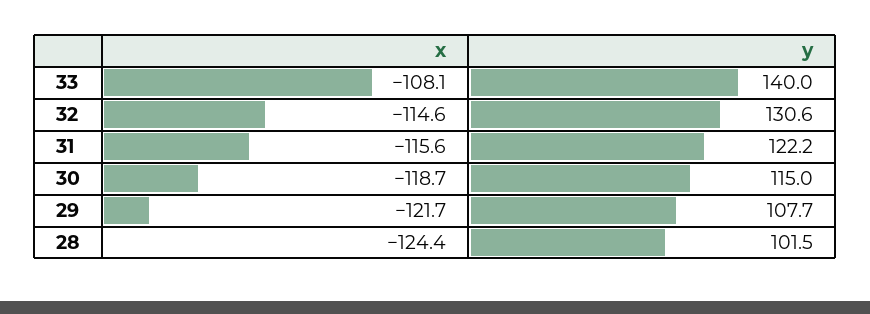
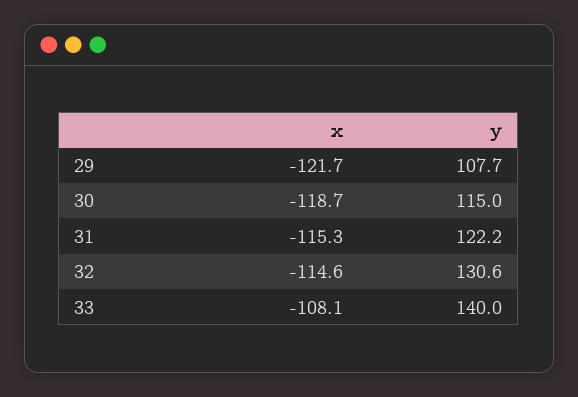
  {
    "x": {
      "33": -108.1,
      "32": -114.6,
-     "31": -115.6,
+     "31": -115.3,
      "30": -118.7,
-     "29": -121.7,
+     "29": -121.7
-     "28": -124.4
    },
    "y": {
      "33": 140,
      "32": 130.6,
      "31": 122.2,
      "30": 115,
-     "29": 107.7,
+     "29": 107.7
-     "28": 101.5
    }
  }

